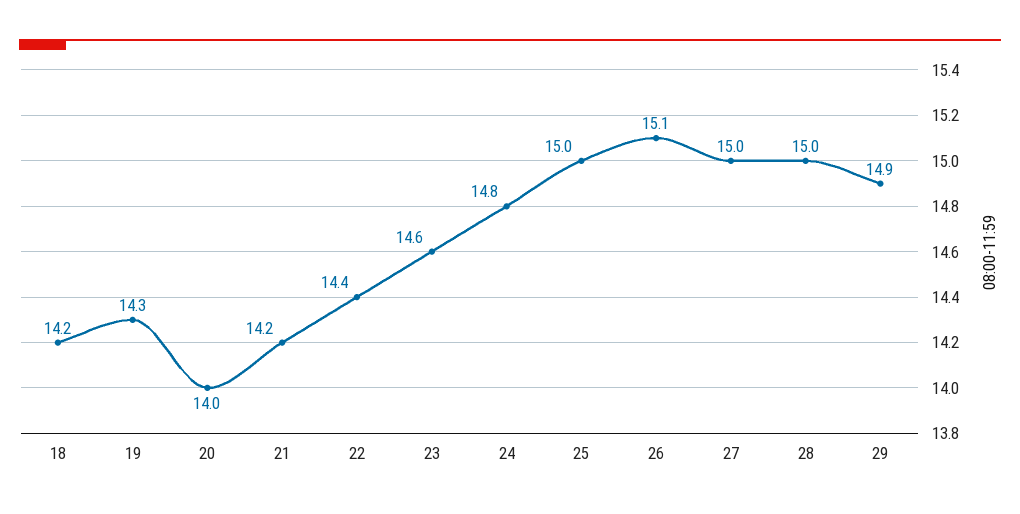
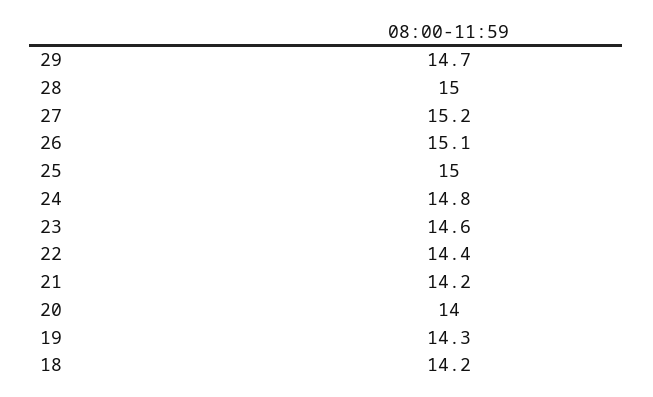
  {
    "18": 14.2,
    "19": 14.3,
    "20": 14,
    "21": 14.2,
    "22": 14.4,
    "23": 14.6,
    "24": 14.8,
    "25": 15,
    "26": 15.1,
-   "27": 15,
+   "27": 15.2,
    "28": 15,
-   "29": 14.9
+   "29": 14.7
  }

